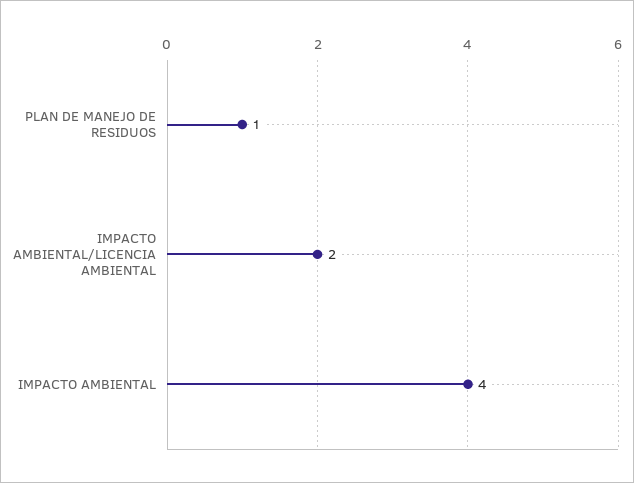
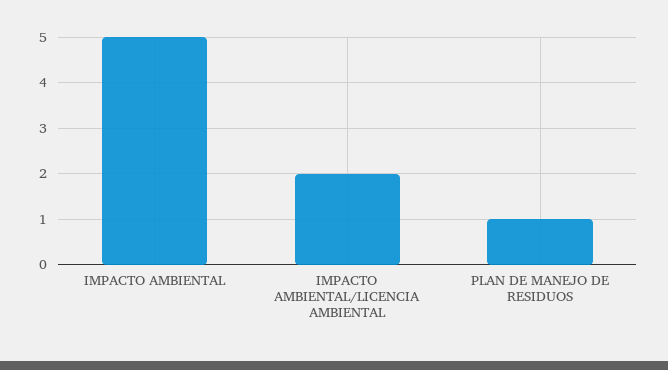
  {
    "PLAN DE MANEJO DE RESIDUOS": 1,
    "IMPACTO AMBIENTAL/LICENCIA AMBIENTAL": 2,
-   "IMPACTO AMBIENTAL": 4
+   "IMPACTO AMBIENTAL": 5
  }

